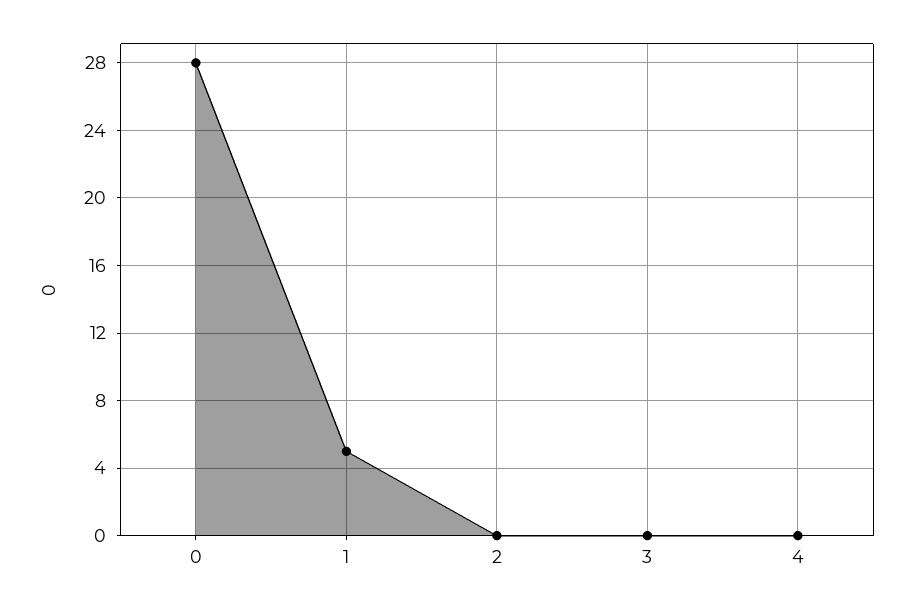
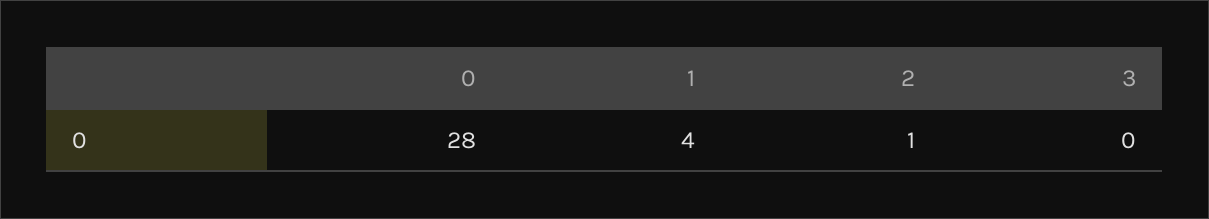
  {
    "0": 28,
-   "1": 5,
+   "1": 4,
-   "2": 0,
+   "2": 1,
-   "3": 0,
+   "3": 0
-   "4": 0
  }

